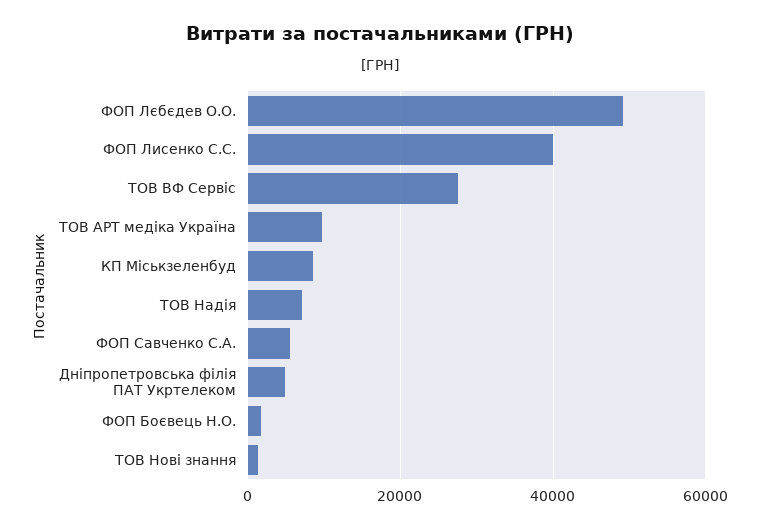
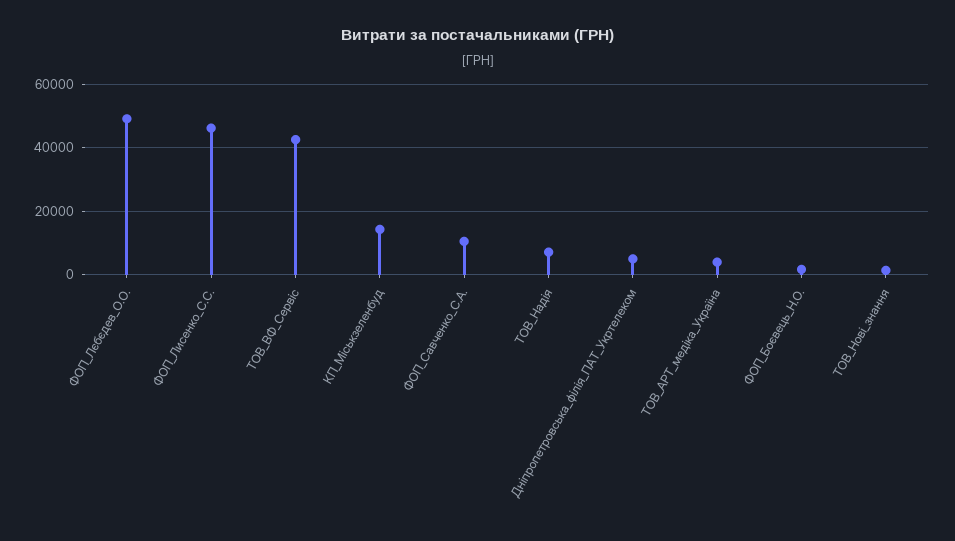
  {
    "ФОП Лєбєдев О.О.": 50000,
-   "ФОП Лисенко С.С.": 40000,
+   "ФОП Лисенко С.С.": 46000,
-   "ТОВ ВФ Сервіс": 28000,
+   "ТОВ ВФ Сервіс": 42000,
-   "ТОВ АРТ медіка Україна": 10000,
+   "ТОВ АРТ медіка Україна": 4000,
-   "КП Міськзеленбуд": 8000,
+   "КП Міськзеленбуд": 14000,
    "ТОВ Надія": 8000,
-   "ФОП Савченко С.А.": 6000,
+   "ФОП Савченко С.А.": 10000,
    "Дніпропетровська філія ПАТ Укртелеком": 4000,
    "ФОП Боєвець Н.О.": 2000,
    "ТОВ Нові знання": 2000
  }

